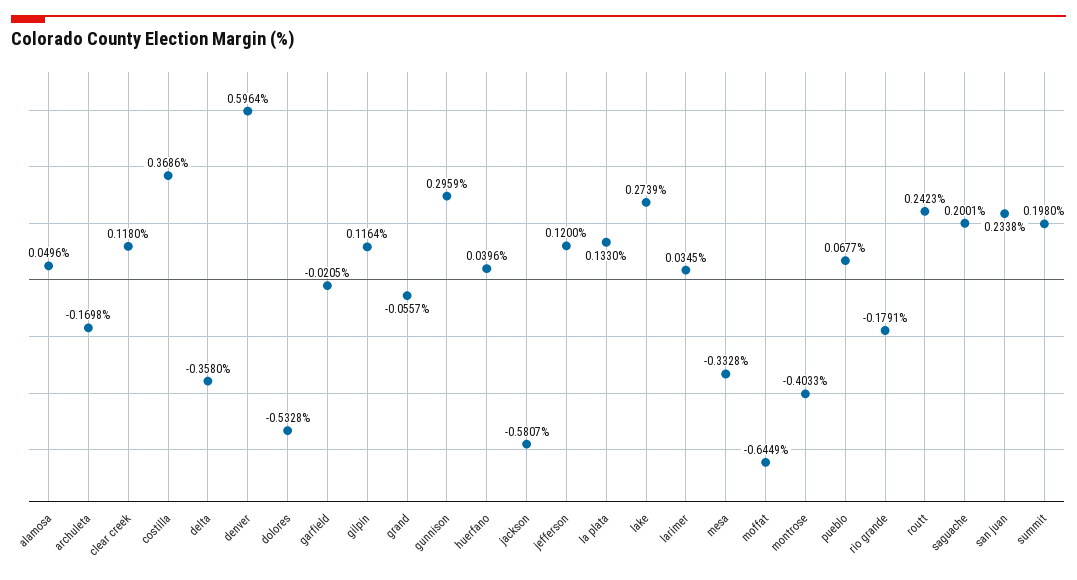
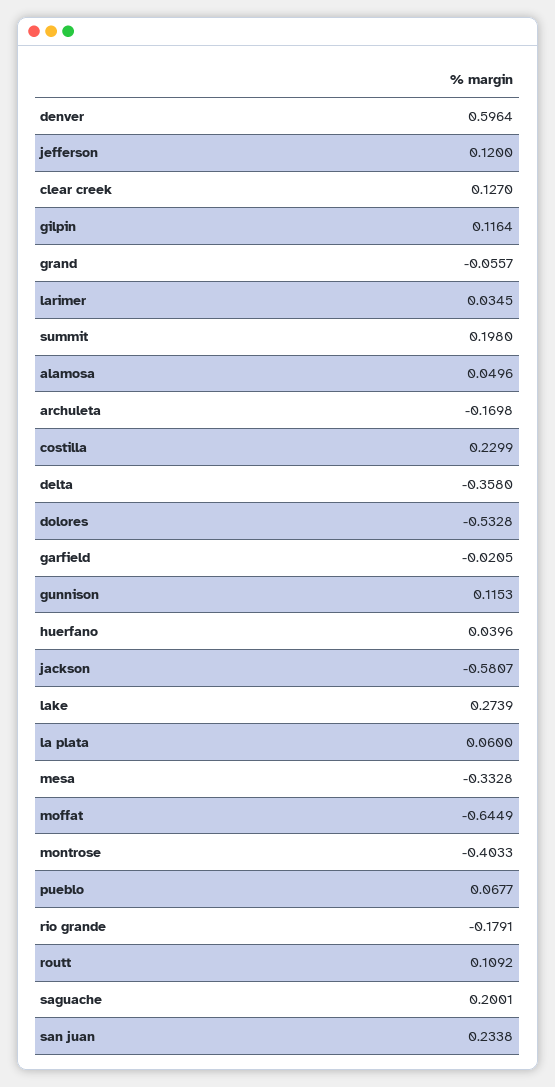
  {
    "alamosa": 0.0496,
    "archuleta": -0.1698,
-   "clear creek": 0.118,
+   "clear creek": 0.127,
-   "costilla": 0.3686,
+   "costilla": 0.2299,
    "delta": -0.358,
    "denver": 0.5964,
    "dolores": -0.5328,
    "garfield": -0.0205,
    "gilpin": 0.1164,
    "grand": -0.0557,
-   "gunnison": 0.2959,
+   "gunnison": 0.1153,
    "huerfano": 0.0396,
    "jackson": -0.5807,
    "jefferson": 0.12,
-   "la plata": 0.133,
+   "la plata": 0.06,
    "lake": 0.2739,
    "larimer": 0.0345,
    "mesa": -0.3328,
    "moffat": -0.6449,
    "montrose": -0.4033,
    "pueblo": 0.0677,
    "rio grande": -0.1791,
-   "routt": 0.2423,
+   "routt": 0.1092,
    "saguache": 0.2001,
    "san juan": 0.2338,
    "summit": 0.198
  }

